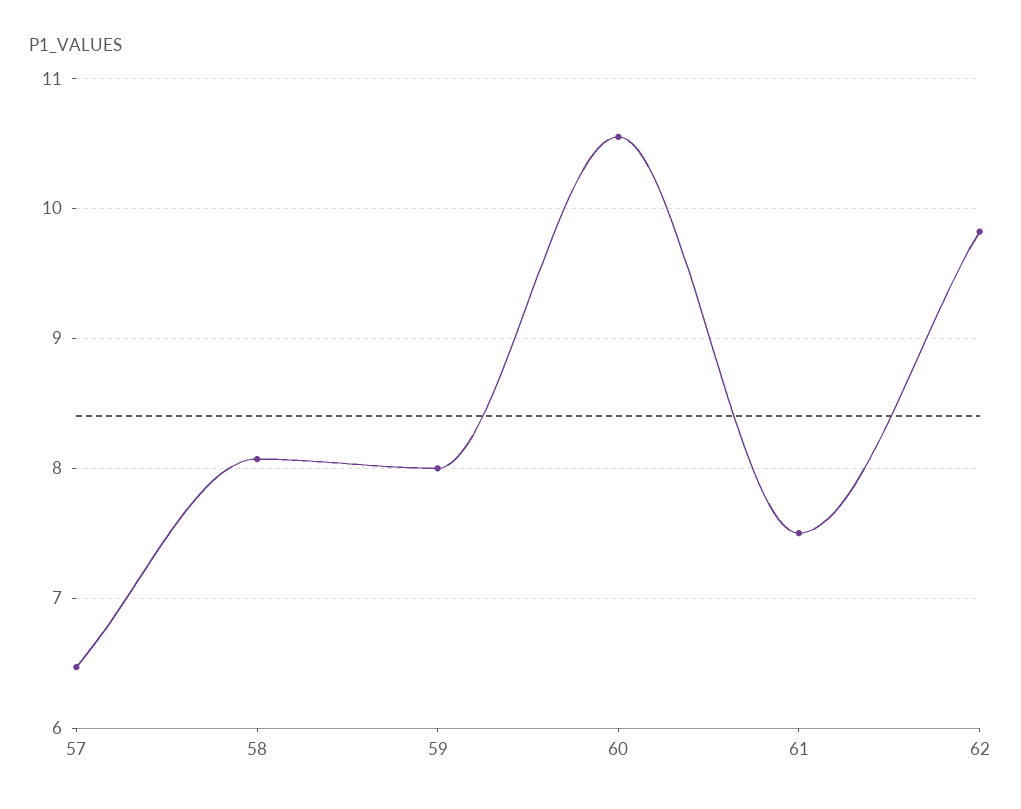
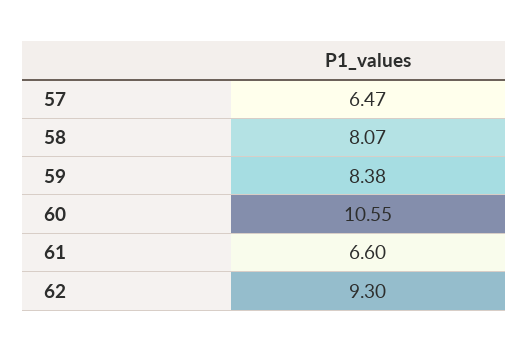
  {
    "57": 6.47,
    "58": 8.07,
-   "59": 8,
+   "59": 8.38,
    "60": 10.55,
-   "61": 7.5,
+   "61": 6.6,
-   "62": 9.8
+   "62": 9.3
  }

